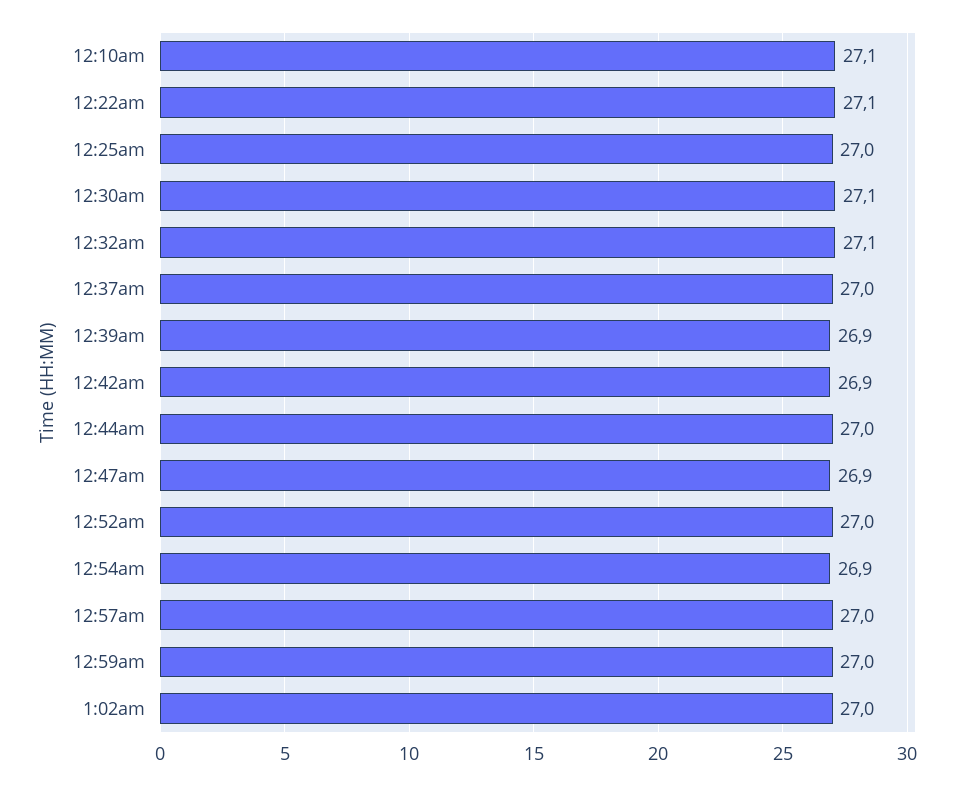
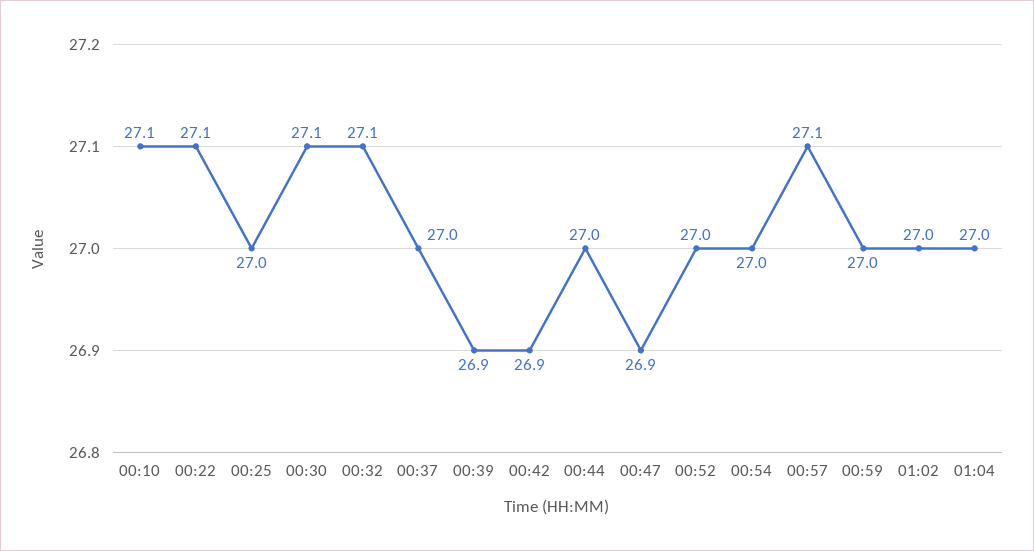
  {
    "12:10am": 27.1,
    "12:22am": 27.1,
    "12:25am": 27,
    "12:30am": 27.1,
    "12:32am": 27.1,
    "12:37am": 27,
    "12:39am": 26.9,
    "12:42am": 26.9,
    "12:44am": 27,
    "12:47am": 26.9,
    "12:52am": 27,
-   "12:54am": 26.9,
+   "12:54am": 27,
-   "12:57am": 27,
+   "12:57am": 27.1,
    "12:59am": 27,
-   "1:02am": 27
+   "1:02am": 27,
+   "01:04": 27
  }

